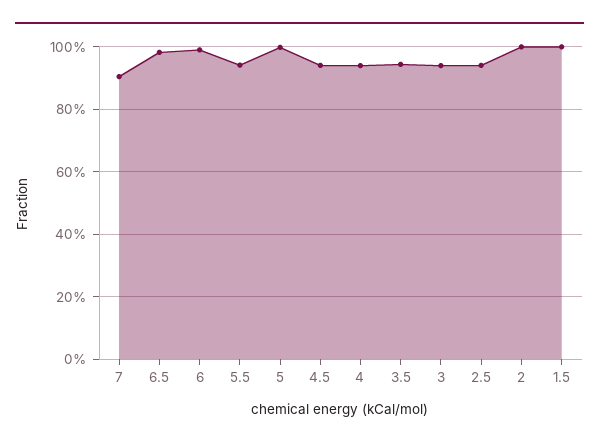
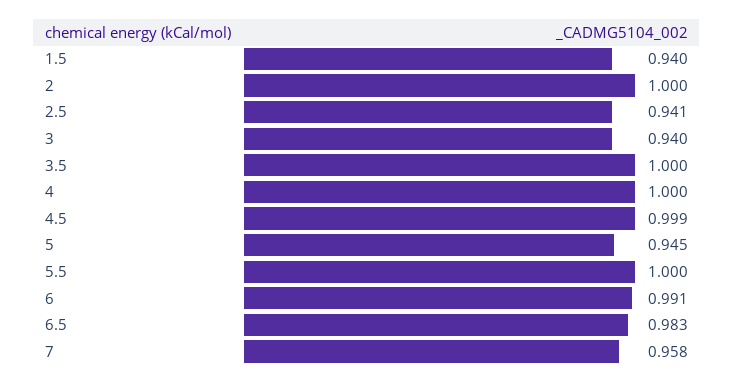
  {
-   "7": 0.9,
+   "7": 0.958,
    "6.5": 0.983,
    "6": 0.991,
-   "5.5": 0.94,
+   "5.5": 1,
-   "5": 1,
+   "5": 0.945,
-   "4.5": 0.94,
+   "4.5": 0.999,
-   "4": 0.94,
+   "4": 1,
-   "3.5": 0.94,
+   "3.5": 1,
    "3": 0.94,
    "2.5": 0.941,
    "2": 1,
-   "1.5": 1
+   "1.5": 0.94
  }

